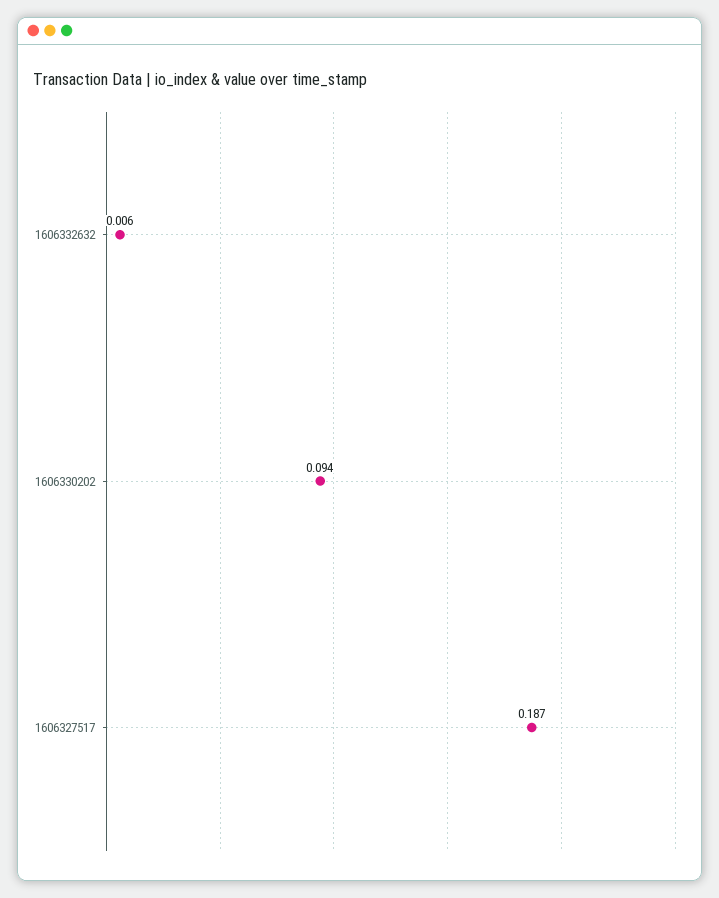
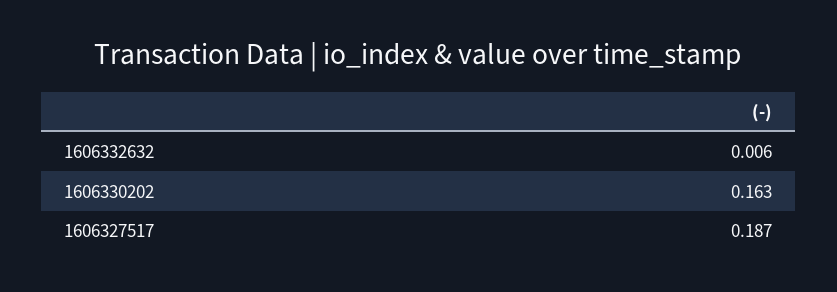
  {
    "1606332632": 0.006,
-   "1606330202": 0.094,
+   "1606330202": 0.163,
    "1606327517": 0.187
  }

